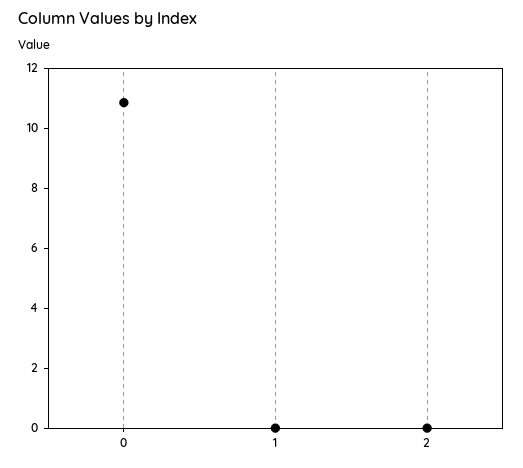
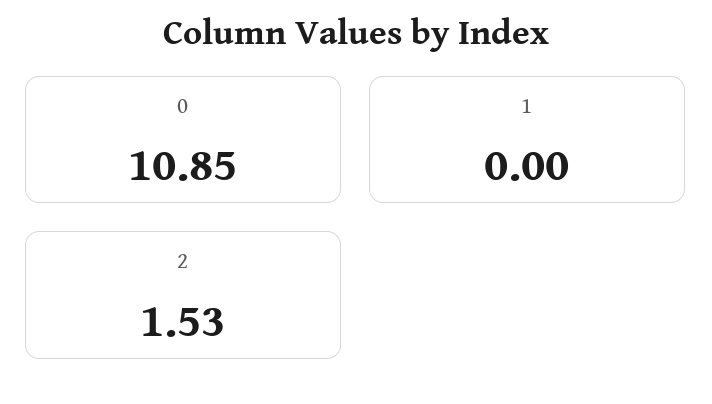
  {
    "0": 10.85,
    "1": 0,
-   "2": 0
+   "2": 1.53
  }

